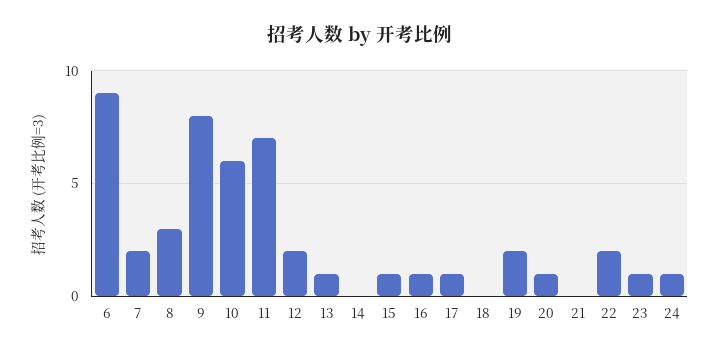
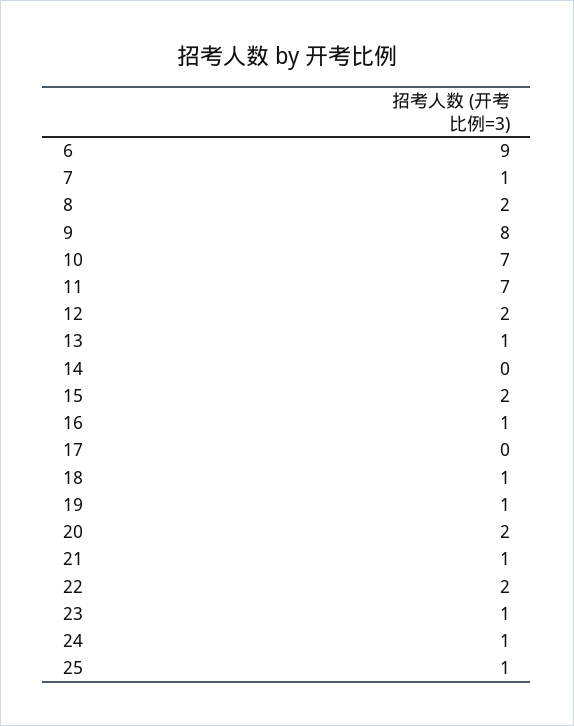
  {
    "6": 9,
-   "7": 2,
+   "7": 1,
-   "8": 3,
+   "8": 2,
    "9": 8,
-   "10": 6,
+   "10": 7,
    "11": 7,
    "12": 2,
    "13": 1,
    "14": 0,
-   "15": 1,
+   "15": 2,
    "16": 1,
-   "17": 1,
+   "17": 0,
-   "18": 0,
+   "18": 1,
-   "19": 2,
+   "19": 1,
-   "20": 1,
+   "20": 2,
-   "21": 0,
+   "21": 1,
    "22": 2,
    "23": 1,
-   "24": 1
+   "24": 1,
+   "25": 1
  }

